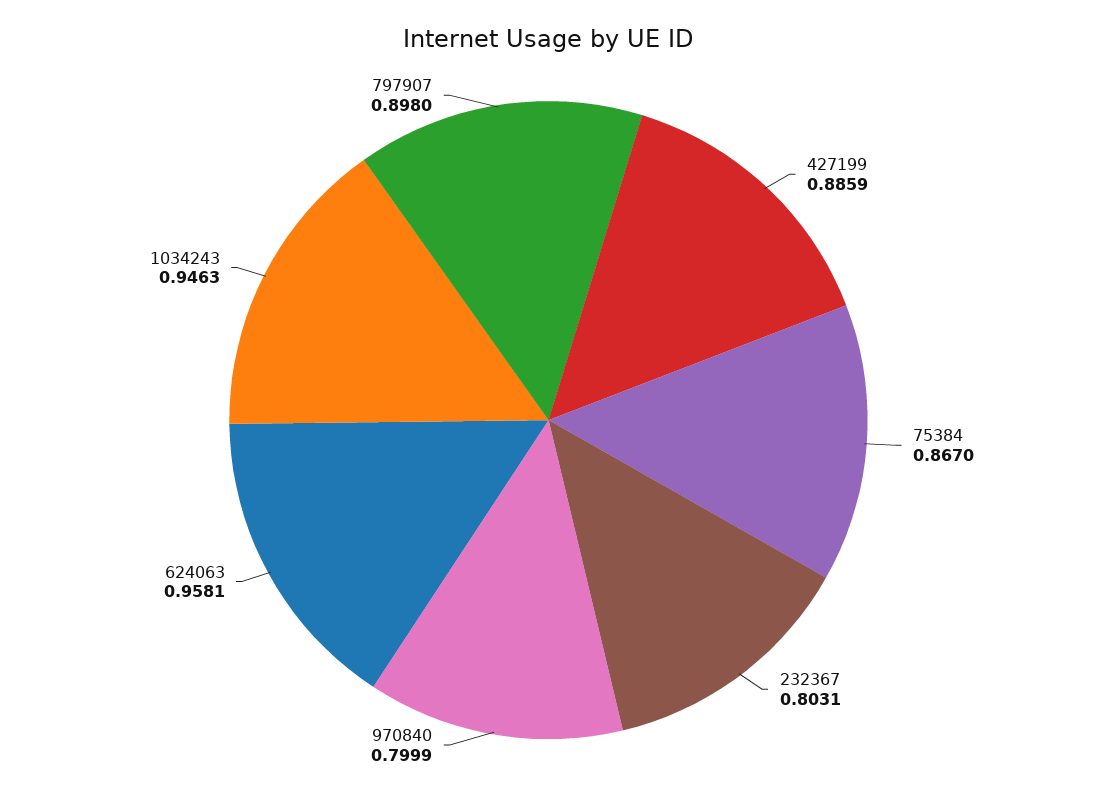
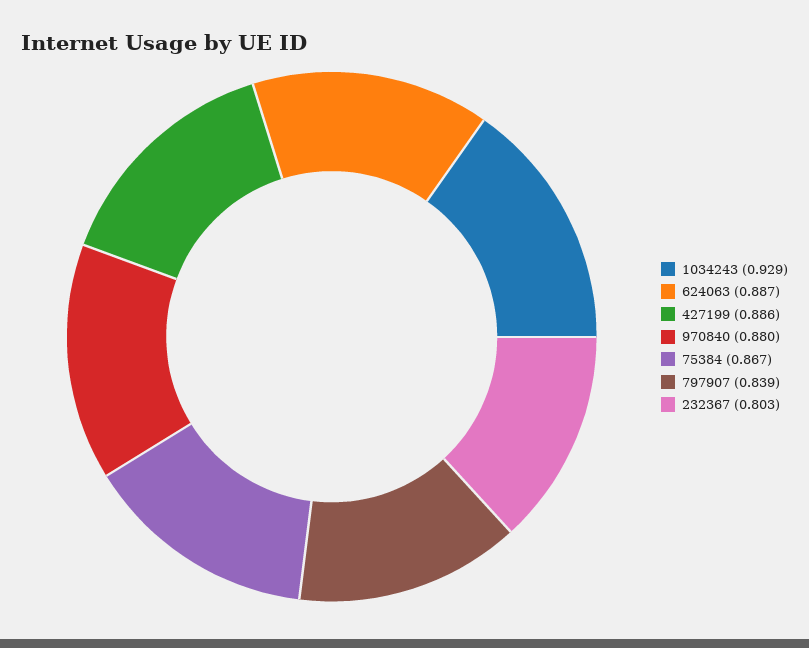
  {
    "427199": 0.8859,
    "75384": 0.867,
    "232367": 0.8031,
-   "970840": 0.7999,
+   "970840": 0.88,
-   "624063": 0.9581,
+   "624063": 0.887,
-   "1034243": 0.9463,
+   "1034243": 0.929,
-   "797907": 0.898
+   "797907": 0.839
  }

